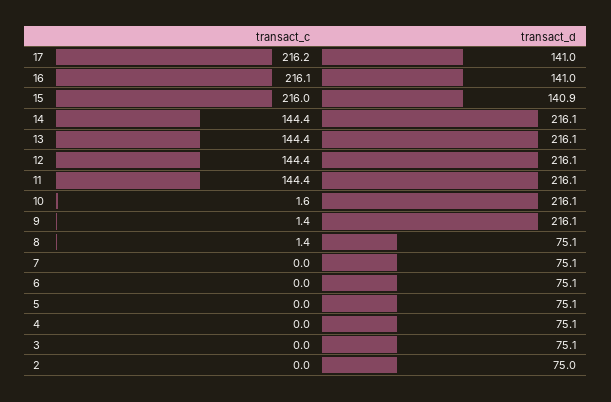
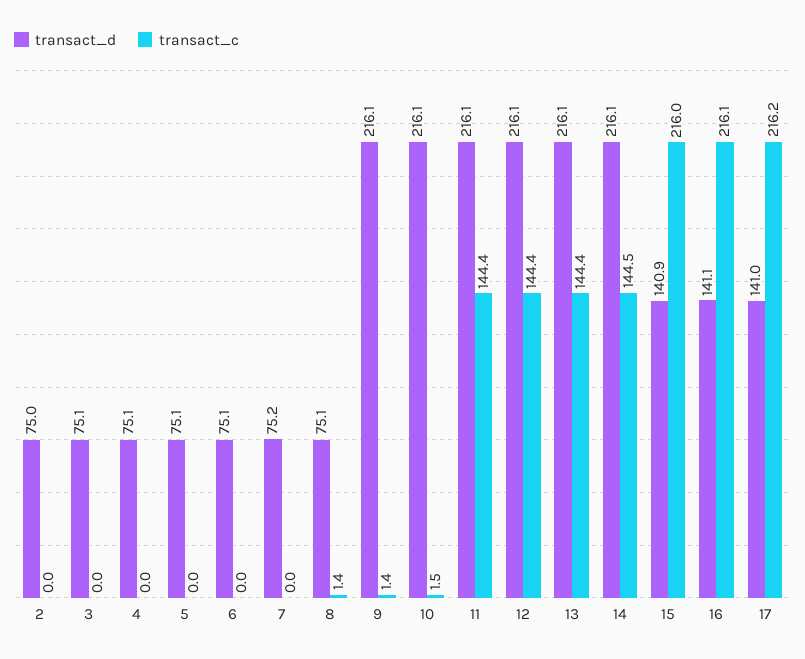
  {
    "transact_c": {
      "17": 216.2,
      "16": 216.1,
      "15": 216,
-     "14": 144.4,
+     "14": 144.5,
      "13": 144.4,
      "12": 144.4,
      "11": 144.4,
-     "10": 1.6,
+     "10": 1.5,
      "9": 1.4,
      "8": 1.4,
      "7": 0,
      "6": 0,
      "5": 0,
      "4": 0,
      "3": 0,
      "2": 0
    },
    "transact_d": {
      "17": 141,
-     "16": 141,
+     "16": 141.1,
      "15": 140.9,
      "14": 216.1,
      "13": 216.1,
      "12": 216.1,
      "11": 216.1,
      "10": 216.1,
      "9": 216.1,
      "8": 75.1,
-     "7": 75.1,
+     "7": 75.2,
      "6": 75.1,
      "5": 75.1,
      "4": 75.1,
      "3": 75.1,
      "2": 75
    }
  }

